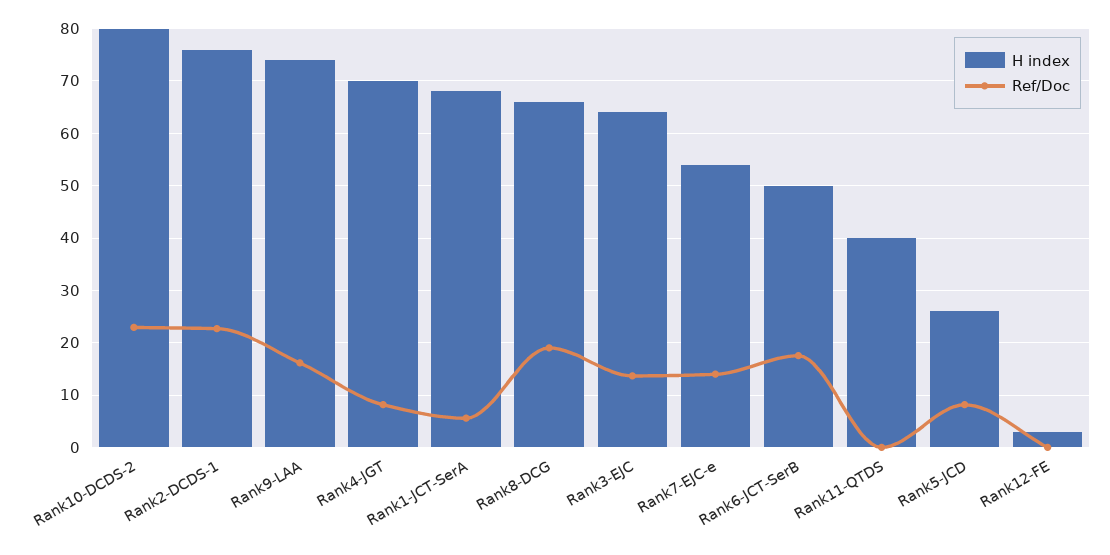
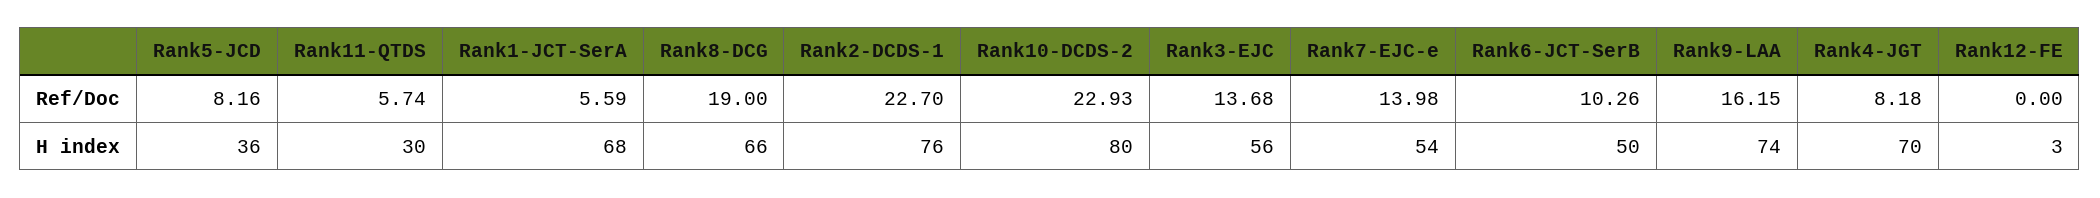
  {
    "H index": {
      "Rank10-DCDS-2": 80,
      "Rank2-DCDS-1": 76,
      "Rank9-LAA": 74,
      "Rank4-JGT": 70,
      "Rank1-JCT-SerA": 68,
      "Rank8-DCG": 66,
-     "Rank3-EJC": 64,
+     "Rank3-EJC": 56,
      "Rank7-EJC-e": 54,
      "Rank6-JCT-SerB": 50,
-     "Rank11-QTDS": 40,
+     "Rank11-QTDS": 30,
-     "Rank5-JCD": 26,
+     "Rank5-JCD": 36,
      "Rank12-FE": 3
    },
    "Ref/Doc": {
      "Rank10-DCDS-2": 22.93,
      "Rank2-DCDS-1": 22.7,
      "Rank9-LAA": 16.15,
      "Rank4-JGT": 8.18,
      "Rank1-JCT-SerA": 5.59,
      "Rank8-DCG": 19,
      "Rank3-EJC": 13.68,
      "Rank7-EJC-e": 13.98,
-     "Rank6-JCT-SerB": 18,
+     "Rank6-JCT-SerB": 10.26,
-     "Rank11-QTDS": 0,
+     "Rank11-QTDS": 5.74,
      "Rank5-JCD": 8.16,
      "Rank12-FE": 0
    }
  }

